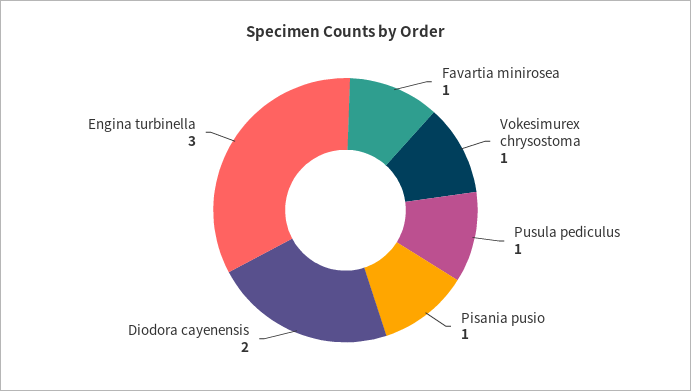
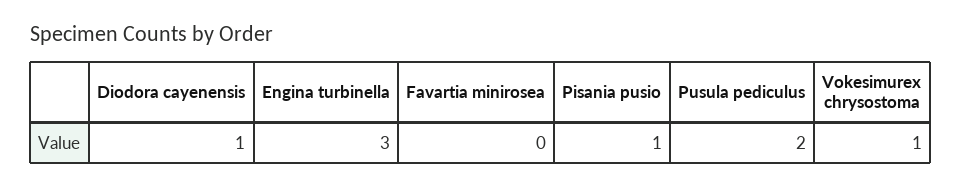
  {
-   "Favartia minirosea": 1,
+   "Favartia minirosea": 0,
    "Vokesimurex chrysostoma": 1,
-   "Pusula pediculus": 1,
+   "Pusula pediculus": 2,
    "Pisania pusio": 1,
-   "Diodora cayenensis": 2,
+   "Diodora cayenensis": 1,
    "Engina turbinella": 3
  }

